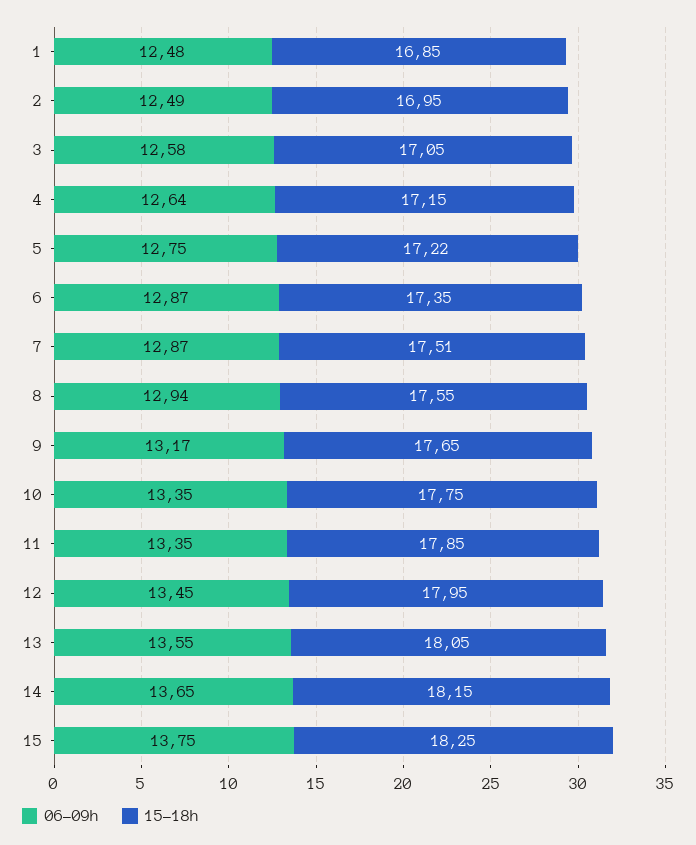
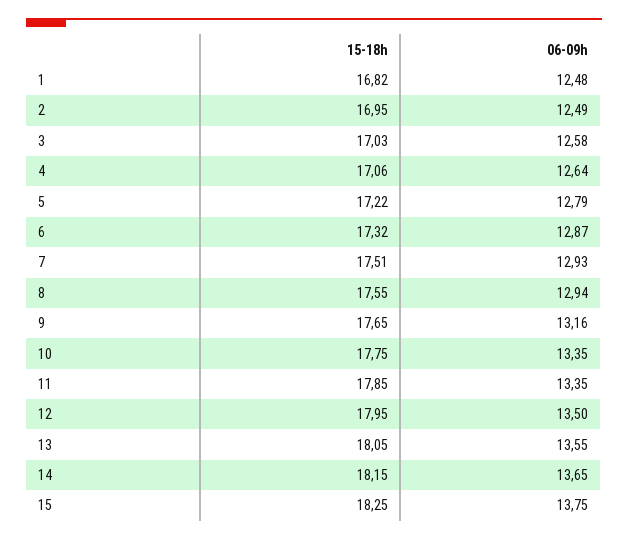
  {
    "06-09h": {
      "1": 12.48,
      "2": 12.49,
      "3": 12.58,
      "4": 12.64,
-     "5": 12.75,
+     "5": 12.79,
      "6": 12.87,
-     "7": 12.87,
+     "7": 12.93,
      "8": 12.94,
-     "9": 13.17,
+     "9": 13.16,
      "10": 13.35,
      "11": 13.35,
-     "12": 13.45,
+     "12": 13.5,
      "13": 13.55,
      "14": 13.65,
      "15": 13.75
    },
    "15-18h": {
-     "1": 16.85,
+     "1": 16.82,
      "2": 16.95,
-     "3": 17.05,
+     "3": 17.03,
-     "4": 17.15,
+     "4": 17.06,
      "5": 17.22,
-     "6": 17.35,
+     "6": 17.32,
      "7": 17.51,
      "8": 17.55,
      "9": 17.65,
      "10": 17.75,
      "11": 17.85,
      "12": 17.95,
      "13": 18.05,
      "14": 18.15,
      "15": 18.25
    }
  }

